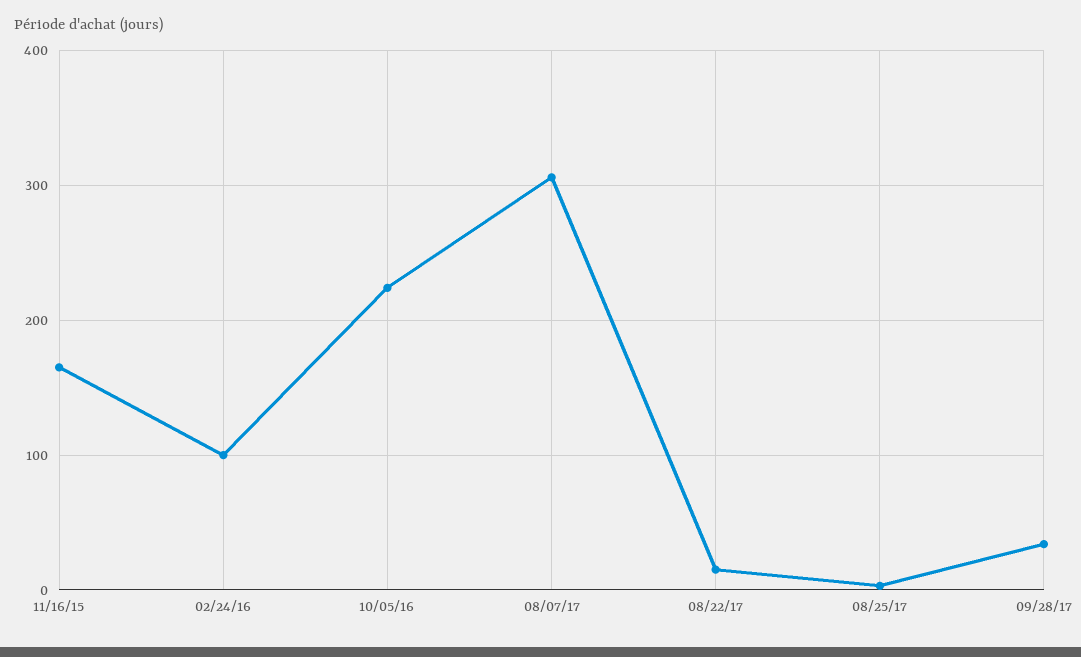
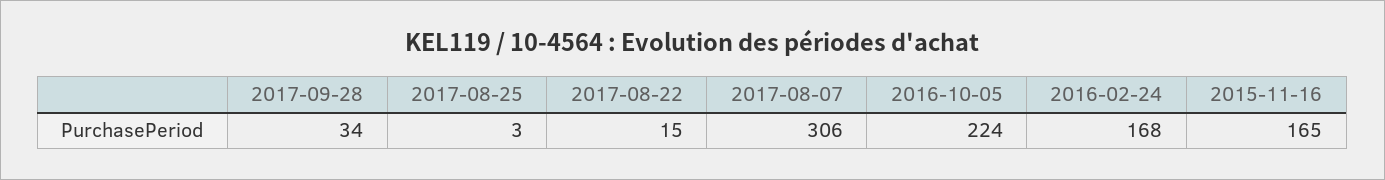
  {
    "11/16/15": 165,
-   "02/24/16": 100,
+   "02/24/16": 168,
    "10/05/16": 224,
    "08/07/17": 306,
    "08/22/17": 15,
    "08/25/17": 3,
    "09/28/17": 34
  }

